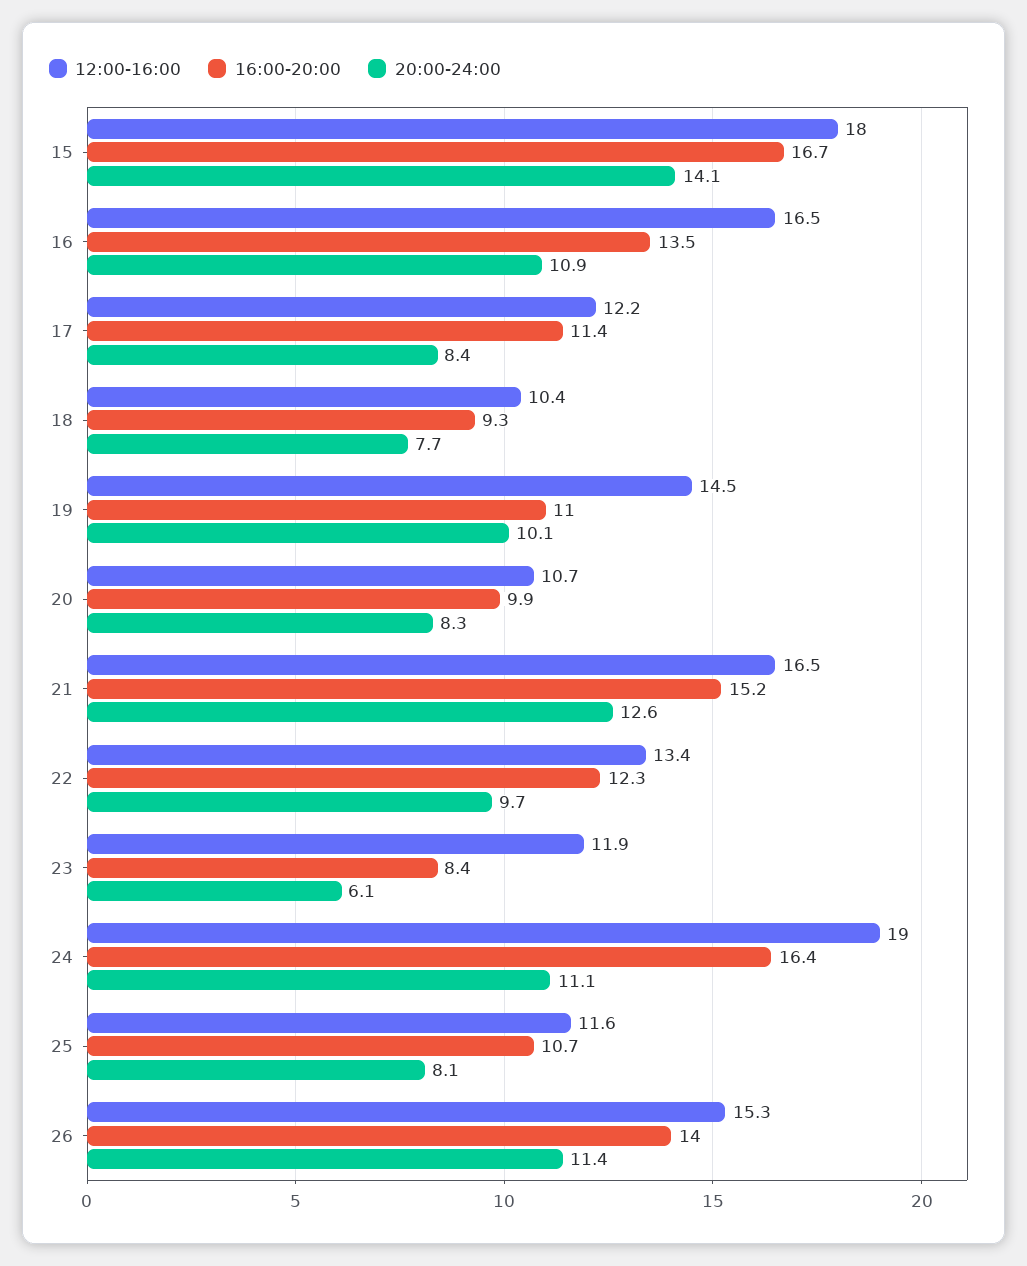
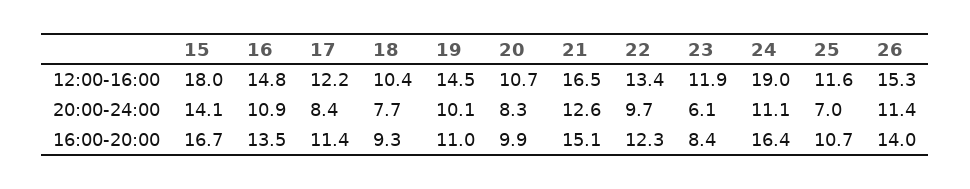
  {
    "12:00-16:00": {
      "15": 18,
-     "16": 16.5,
+     "16": 14.8,
      "17": 12.2,
      "18": 10.4,
      "19": 14.5,
      "20": 10.7,
      "21": 16.5,
      "22": 13.4,
      "23": 11.9,
      "24": 19,
      "25": 11.6,
      "26": 15.3
    },
    "16:00-20:00": {
      "15": 16.7,
      "16": 13.5,
      "17": 11.4,
      "18": 9.3,
      "19": 11,
      "20": 9.9,
-     "21": 15.2,
+     "21": 15.1,
      "22": 12.3,
      "23": 8.4,
      "24": 16.4,
      "25": 10.7,
      "26": 14
    },
    "20:00-24:00": {
      "15": 14.1,
      "16": 10.9,
      "17": 8.4,
      "18": 7.7,
      "19": 10.1,
      "20": 8.3,
      "21": 12.6,
      "22": 9.7,
      "23": 6.1,
      "24": 11.1,
-     "25": 8.1,
+     "25": 7,
      "26": 11.4
    }
  }

